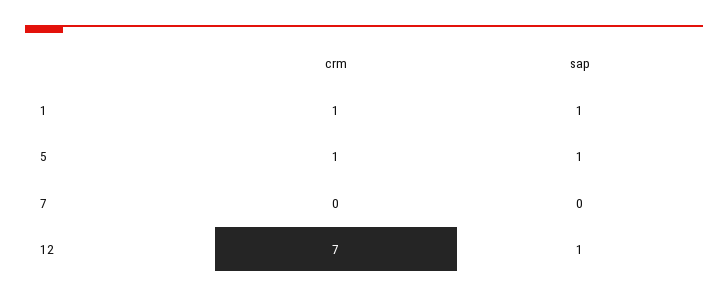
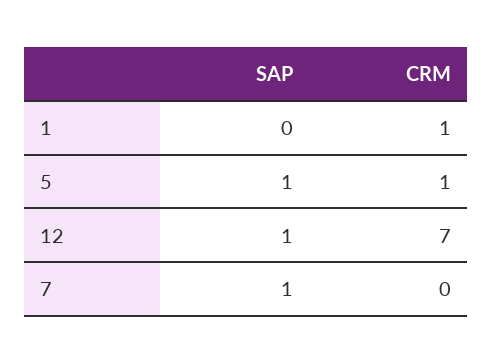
  {
    "crm": {
      "1": 1,
      "5": 1,
      "7": 0,
      "12": 7
    },
    "sap": {
-     "1": 1,
+     "1": 0,
      "5": 1,
-     "7": 0,
+     "7": 1,
      "12": 1
    }
  }

